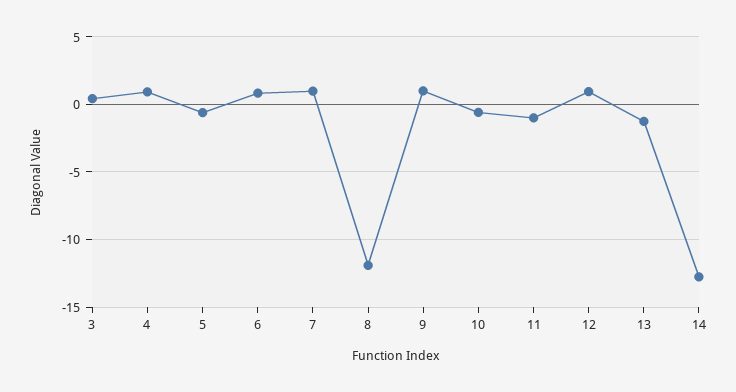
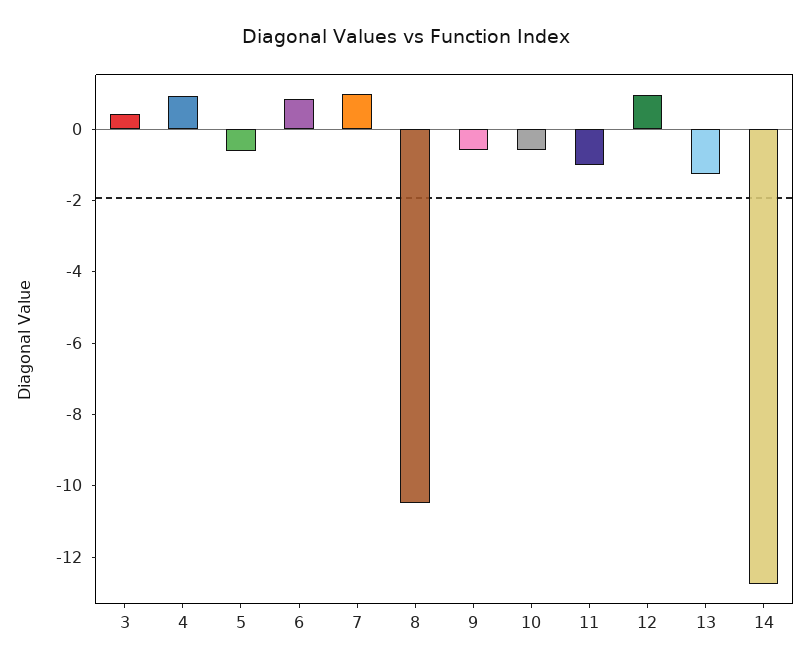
  {
    "3": 0.5,
    "4": 1,
    "5": -0.5,
    "6": 1,
    "7": 1,
-   "8": -12,
+   "8": -10.5,
-   "9": 1,
+   "9": -0.5,
    "10": -0.5,
    "11": -1,
    "12": 1,
    "13": -1.5,
    "14": -13
  }

